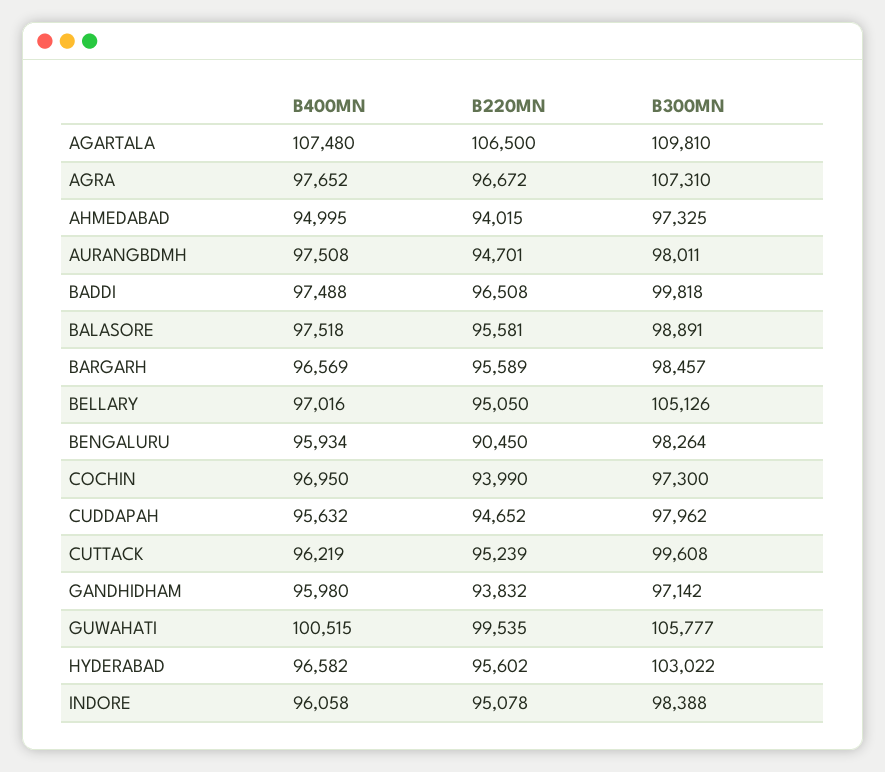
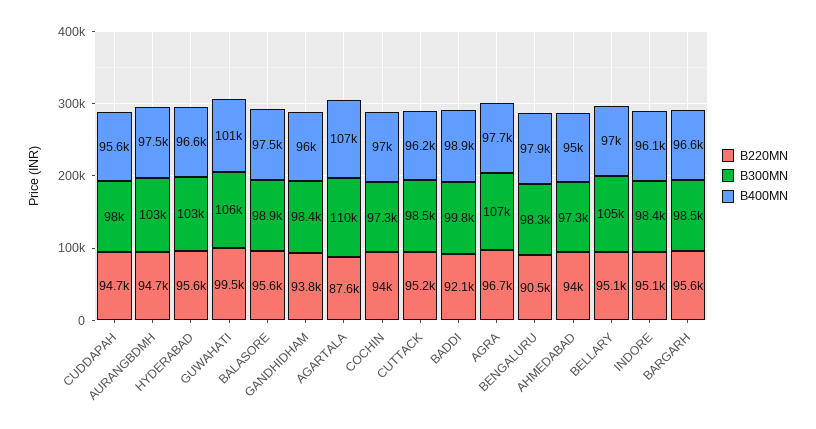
  {
    "B400MN": {
      "AGARTALA": 107480,
      "AGRA": 97652,
      "AHMEDABAD": 94995,
      "AURANGBDMH": 97508,
-     "BADDI": 97488,
+     "BADDI": 98900,
      "BALASORE": 97518,
      "BARGARH": 96569,
      "BELLARY": 97016,
-     "BENGALURU": 95934,
+     "BENGALURU": 97900,
      "COCHIN": 96950,
      "CUDDAPAH": 95632,
      "CUTTACK": 96219,
      "GANDHIDHAM": 95980,
      "GUWAHATI": 100515,
      "HYDERABAD": 96582,
      "INDORE": 96058
    },
    "B220MN": {
-     "AGARTALA": 106500,
+     "AGARTALA": 87600,
      "AGRA": 96672,
      "AHMEDABAD": 94015,
      "AURANGBDMH": 94701,
-     "BADDI": 96508,
+     "BADDI": 92100,
      "BALASORE": 95581,
      "BARGARH": 95589,
      "BELLARY": 95050,
      "BENGALURU": 90450,
      "COCHIN": 93990,
      "CUDDAPAH": 94652,
      "CUTTACK": 95239,
      "GANDHIDHAM": 93832,
      "GUWAHATI": 99535,
      "HYDERABAD": 95602,
      "INDORE": 95078
    },
    "B300MN": {
      "AGARTALA": 109810,
      "AGRA": 107310,
      "AHMEDABAD": 97325,
-     "AURANGBDMH": 98011,
+     "AURANGBDMH": 103000,
      "BADDI": 99818,
      "BALASORE": 98891,
      "BARGARH": 98457,
      "BELLARY": 105126,
      "BENGALURU": 98264,
      "COCHIN": 97300,
      "CUDDAPAH": 97962,
-     "CUTTACK": 99608,
+     "CUTTACK": 98500,
-     "GANDHIDHAM": 97142,
+     "GANDHIDHAM": 98400,
      "GUWAHATI": 105777,
      "HYDERABAD": 103022,
      "INDORE": 98388
    }
  }

